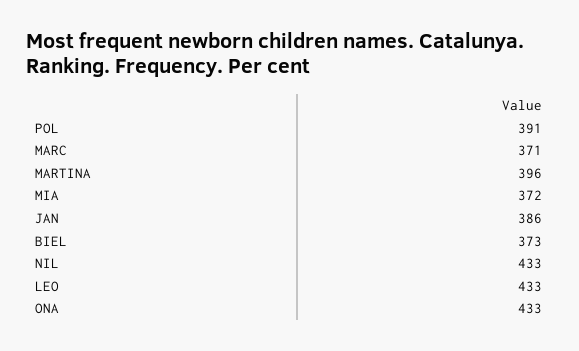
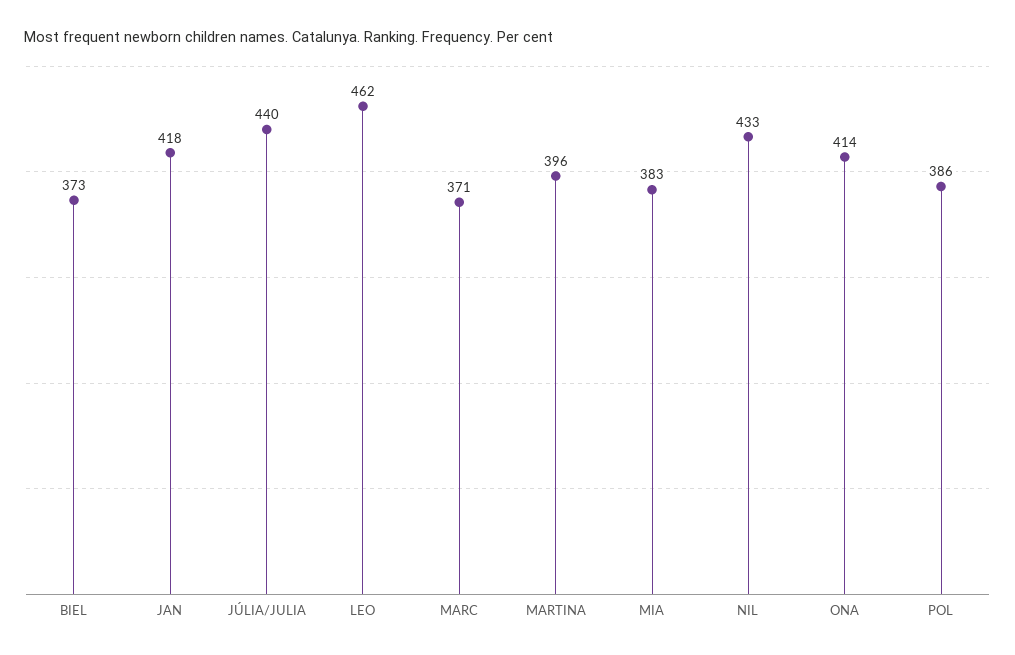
  {
-   "POL": 391,
+   "POL": 386,
    "MARC": 371,
    "MARTINA": 396,
-   "MIA": 372,
+   "MIA": 383,
-   "JAN": 386,
+   "JAN": 418,
    "BIEL": 373,
    "NIL": 433,
-   "LEO": 433,
+   "LEO": 462,
-   "ONA": 433
+   "ONA": 414,
+   "JÚLIA/JULIA": 440
  }

